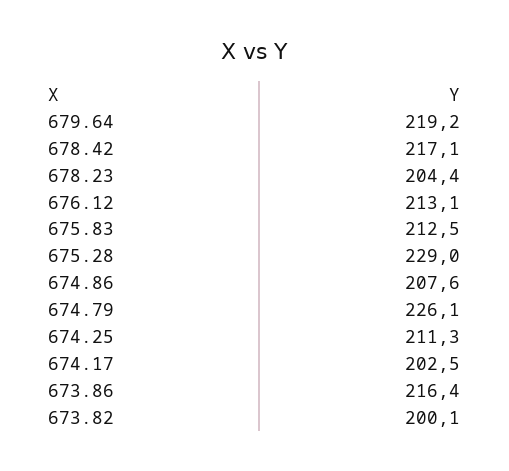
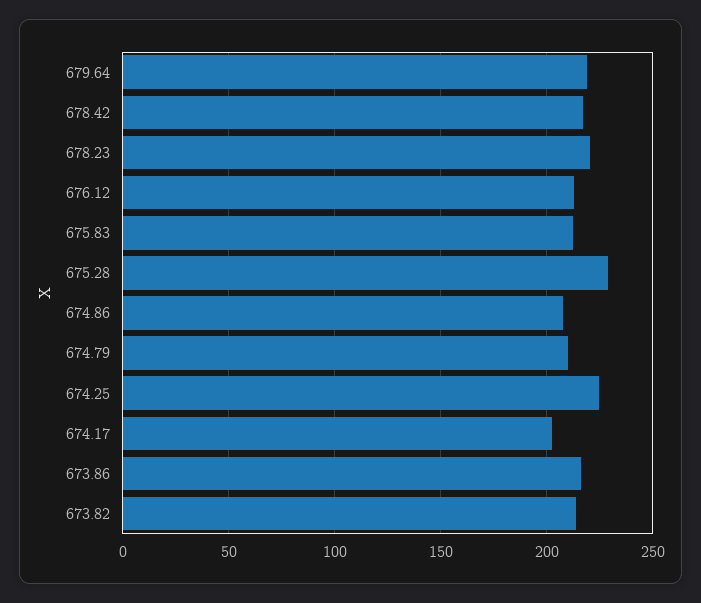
  {
    "679.64": 219.2,
    "678.42": 217.1,
-   "678.23": 204.4,
+   "678.23": 220,
    "676.12": 213.1,
    "675.83": 212.5,
    "675.28": 229,
    "674.86": 207.6,
-   "674.79": 226.1,
+   "674.79": 210,
-   "674.25": 211.3,
+   "674.25": 225,
    "674.17": 202.5,
    "673.86": 216.4,
-   "673.82": 200.1
+   "673.82": 215
  }

